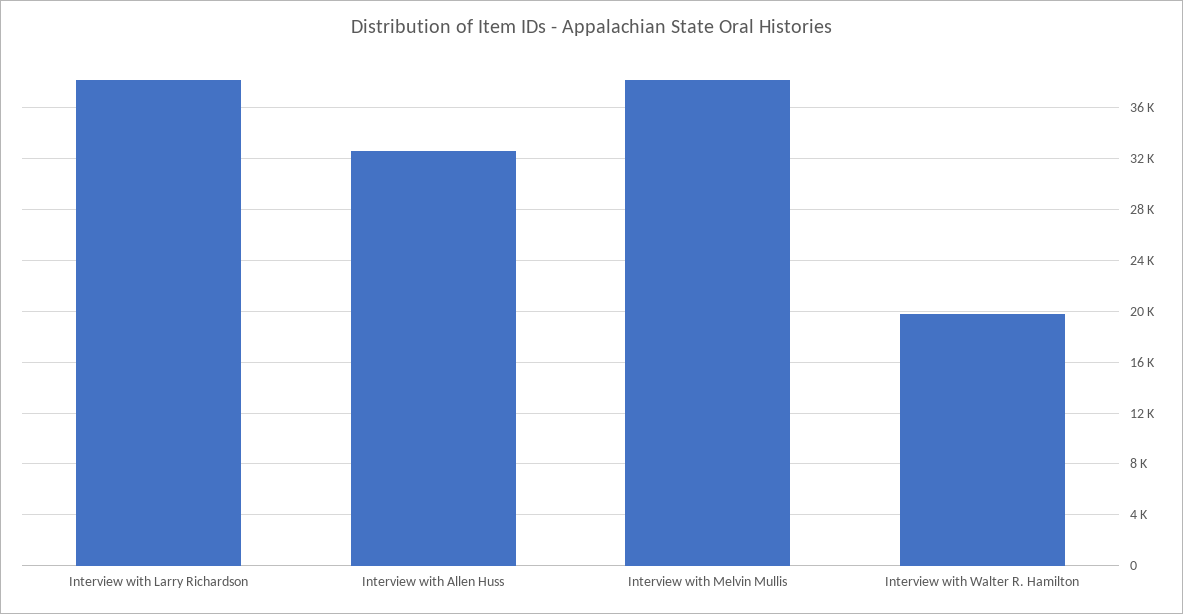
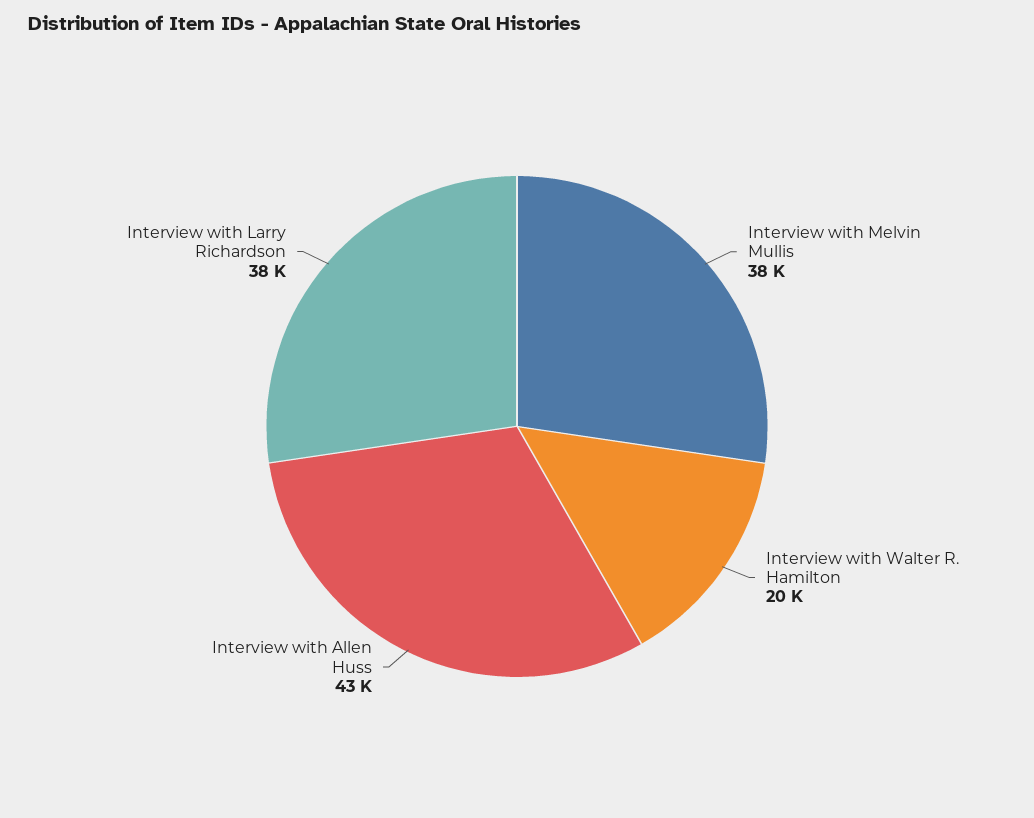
  {
    "Interview with Larry Richardson": 38000,
-   "Interview with Allen Huss": 32500,
+   "Interview with Allen Huss": 43000,
    "Interview with Melvin Mullis": 38000,
    "Interview with Walter R. Hamilton": 20000
  }

